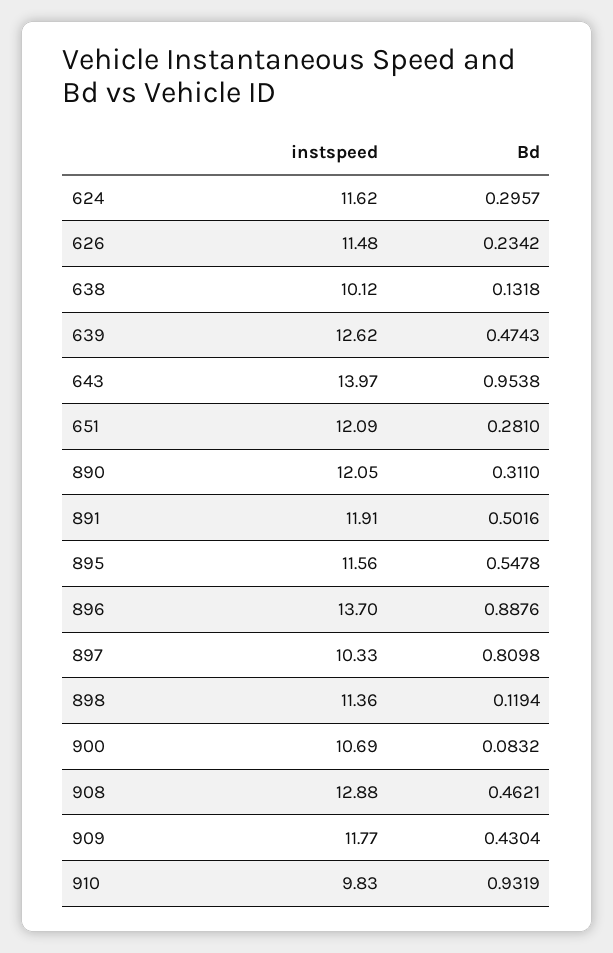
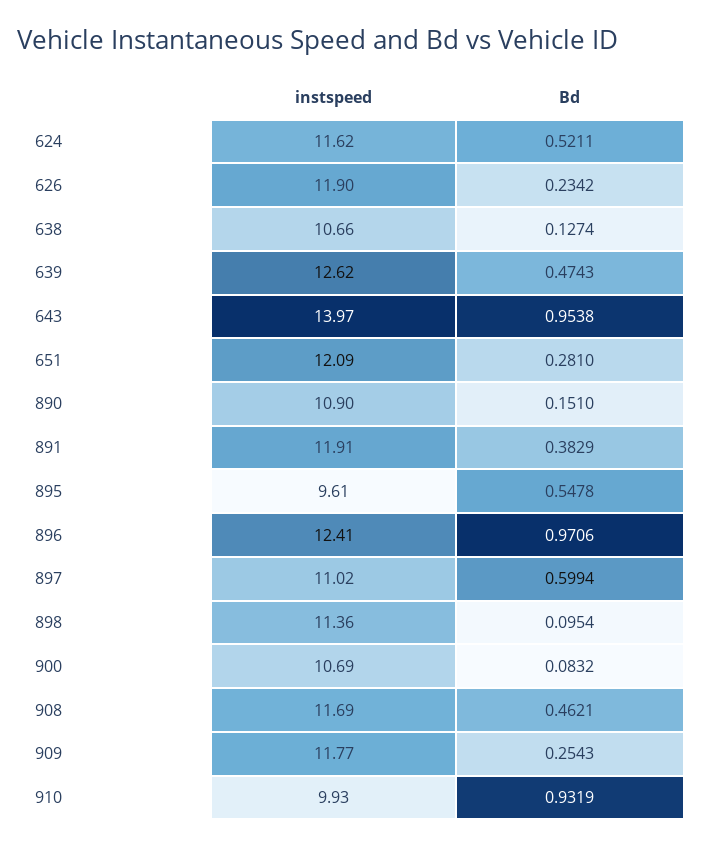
  {
    "instspeed": {
      "624": 11.62,
-     "626": 11.48,
+     "626": 11.9,
-     "638": 10.12,
+     "638": 10.66,
      "639": 12.62,
      "643": 13.97,
      "651": 12.09,
-     "890": 12.05,
+     "890": 10.9,
      "891": 11.91,
-     "895": 11.56,
+     "895": 9.61,
-     "896": 13.7,
+     "896": 12.41,
-     "897": 10.33,
+     "897": 11.02,
      "898": 11.36,
      "900": 10.69,
-     "908": 12.88,
+     "908": 11.69,
      "909": 11.77,
-     "910": 9.83
+     "910": 9.93
    },
    "Bd": {
-     "624": 0.2957,
+     "624": 0.5211,
      "626": 0.2342,
-     "638": 0.1318,
+     "638": 0.1274,
      "639": 0.4743,
      "643": 0.9538,
      "651": 0.281,
-     "890": 0.311,
+     "890": 0.151,
-     "891": 0.5016,
+     "891": 0.3829,
      "895": 0.5478,
-     "896": 0.8876,
+     "896": 0.9706,
-     "897": 0.8098,
+     "897": 0.5994,
-     "898": 0.1194,
+     "898": 0.0954,
      "900": 0.0832,
      "908": 0.4621,
-     "909": 0.4304,
+     "909": 0.2543,
      "910": 0.9319
    }
  }

